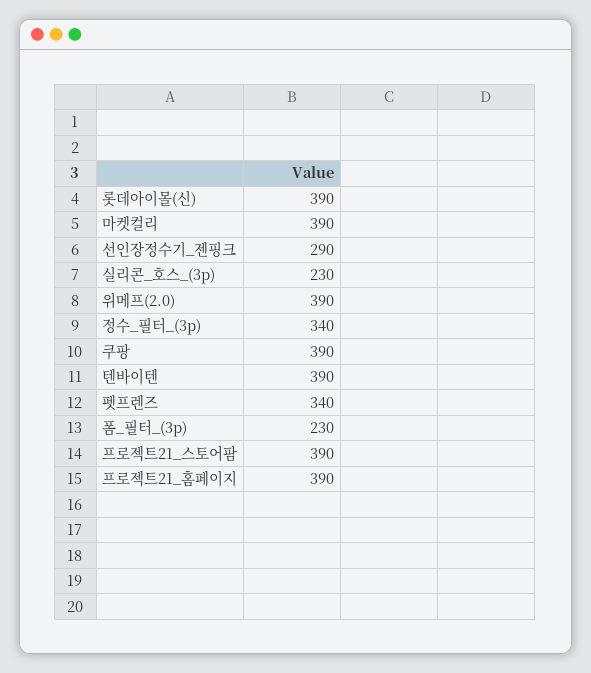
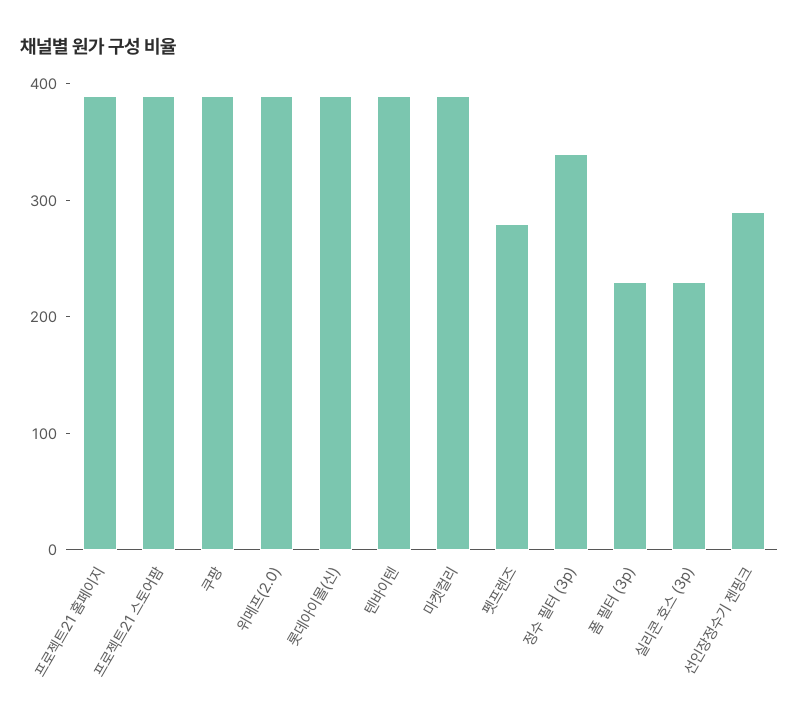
  {
    "롯데아이몰(신)": 390,
    "마켓컬리": 390,
    "선인장정수기_젠핑크": 290,
    "실리콘_호스_(3p)": 230,
    "위메프(2.0)": 390,
    "정수_필터_(3p)": 340,
    "쿠팡": 390,
    "텐바이텐": 390,
-   "펫프렌즈": 340,
+   "펫프렌즈": 280,
    "폼_필터_(3p)": 230,
    "프로젝트21_스토어팜": 390,
    "프로젝트21_홈페이지": 390
  }

